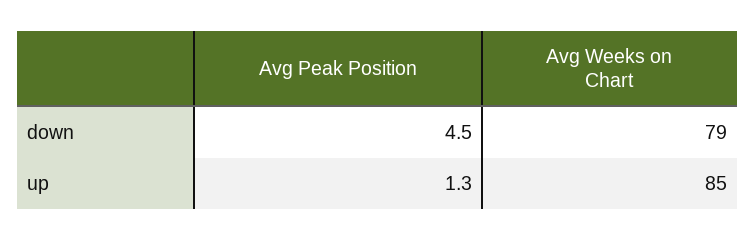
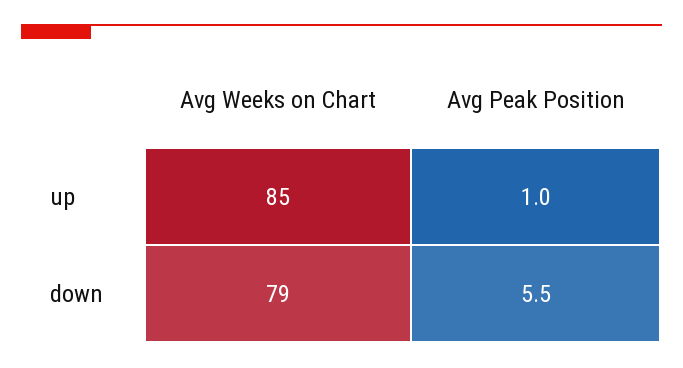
  {
    "Avg Peak Position": {
-     "down": 4.5,
+     "down": 5.5,
-     "up": 1.3
+     "up": 1
    },
    "Avg Weeks on Chart": {
      "down": 79,
      "up": 85
    }
  }

